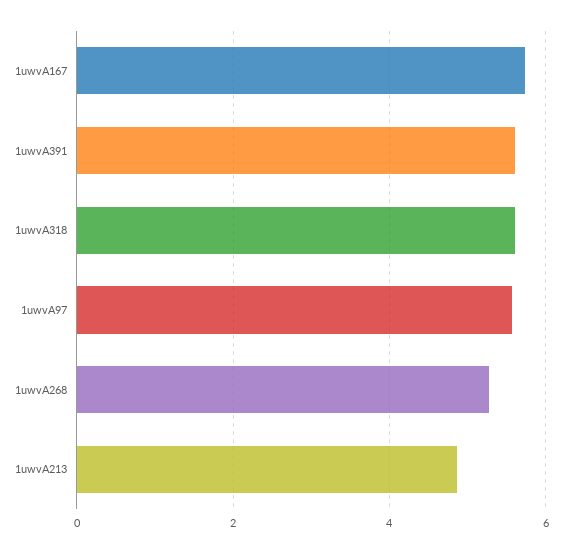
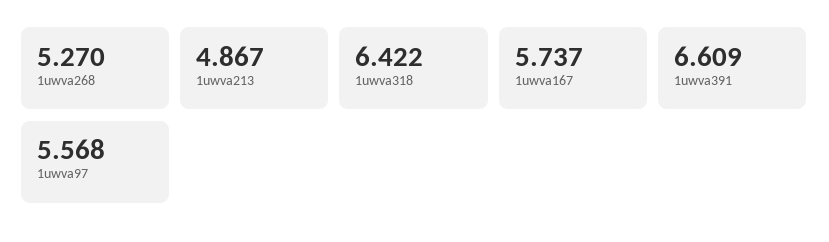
  {
    "1uwvA167": 5.737,
-   "1uwvA391": 5.6,
+   "1uwvA391": 6.609,
-   "1uwvA318": 5.6,
+   "1uwvA318": 6.422,
    "1uwvA97": 5.568,
    "1uwvA268": 5.27,
    "1uwvA213": 4.867
  }

